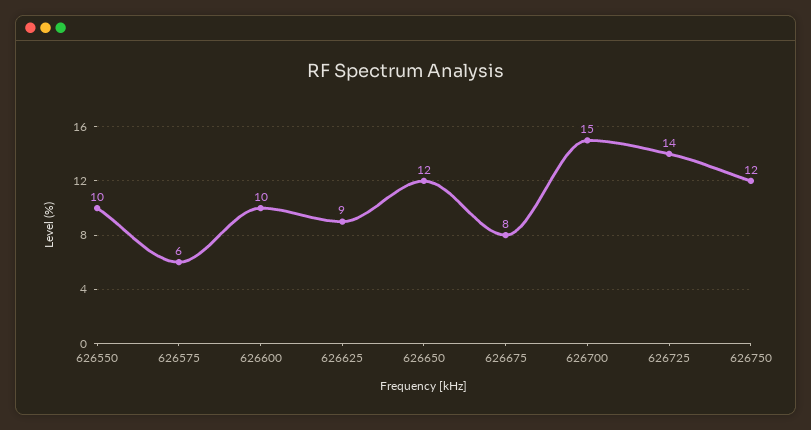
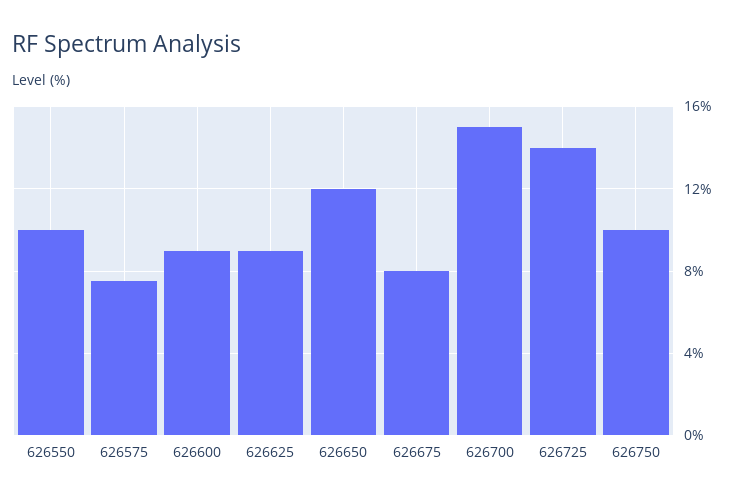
  {
    "626550": 10,
-   "626575": 6,
+   "626575": 7.5,
-   "626600": 10,
+   "626600": 9,
    "626625": 9,
    "626650": 12,
    "626675": 8,
    "626700": 15,
    "626725": 14,
-   "626750": 12
+   "626750": 10
  }

